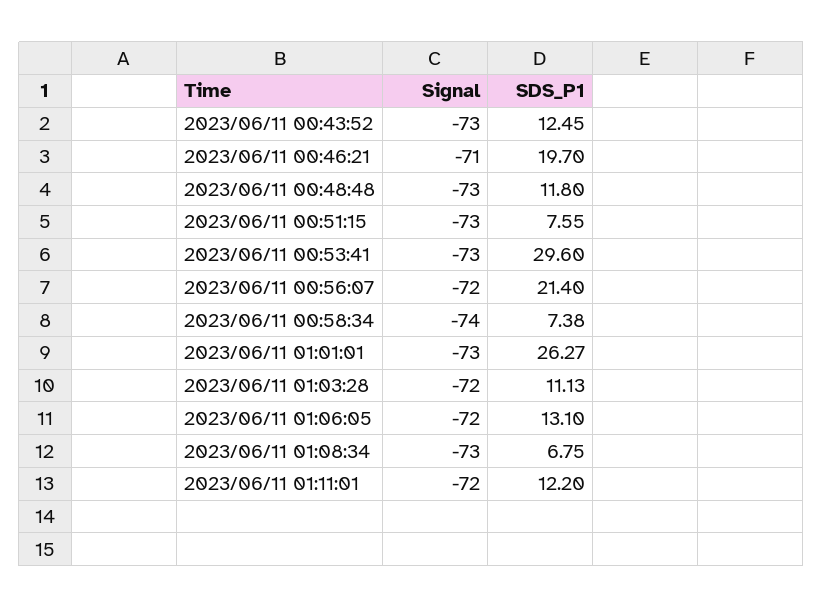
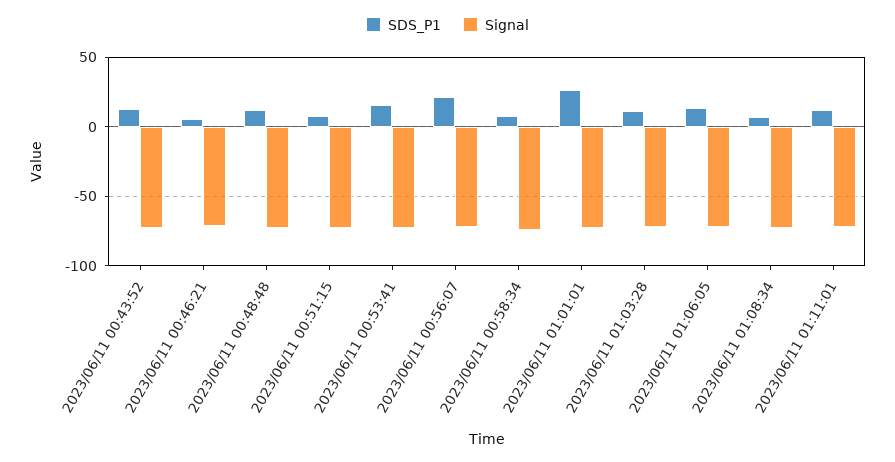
  {
    "Signal": {
      "2023/06/11 00:43:52": -73,
      "2023/06/11 00:46:21": -71,
      "2023/06/11 00:48:48": -73,
      "2023/06/11 00:51:15": -73,
      "2023/06/11 00:53:41": -73,
      "2023/06/11 00:56:07": -72,
      "2023/06/11 00:58:34": -74,
      "2023/06/11 01:01:01": -73,
      "2023/06/11 01:03:28": -72,
      "2023/06/11 01:06:05": -72,
      "2023/06/11 01:08:34": -73,
      "2023/06/11 01:11:01": -72
    },
    "SDS_P1": {
      "2023/06/11 00:43:52": 12.45,
-     "2023/06/11 00:46:21": 19.7,
+     "2023/06/11 00:46:21": 5,
      "2023/06/11 00:48:48": 11.8,
      "2023/06/11 00:51:15": 7.55,
-     "2023/06/11 00:53:41": 29.6,
+     "2023/06/11 00:53:41": 15,
      "2023/06/11 00:56:07": 21.4,
      "2023/06/11 00:58:34": 7.38,
      "2023/06/11 01:01:01": 26.27,
      "2023/06/11 01:03:28": 11.13,
      "2023/06/11 01:06:05": 13.1,
      "2023/06/11 01:08:34": 6.75,
      "2023/06/11 01:11:01": 12.2
    }
  }

